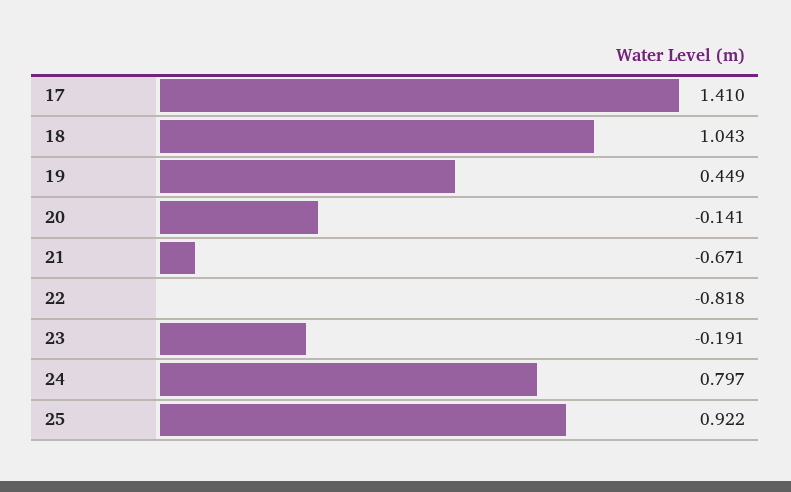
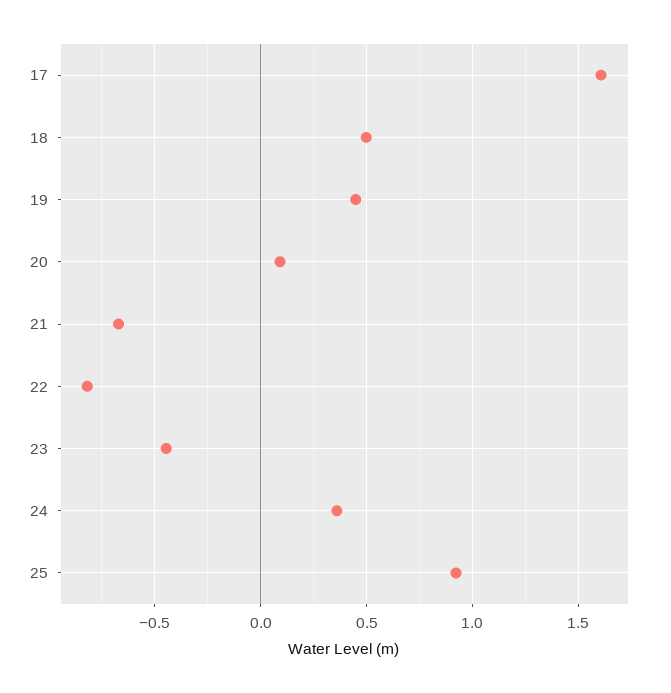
  {
-   "17": 1.41,
+   "17": 1.6,
-   "18": 1.043,
+   "18": 0.5,
    "19": 0.449,
-   "20": -0.141,
+   "20": 0.1,
    "21": -0.671,
    "22": -0.818,
-   "23": -0.191,
+   "23": -0.45,
-   "24": 0.797,
+   "24": 0.35,
    "25": 0.922
  }

